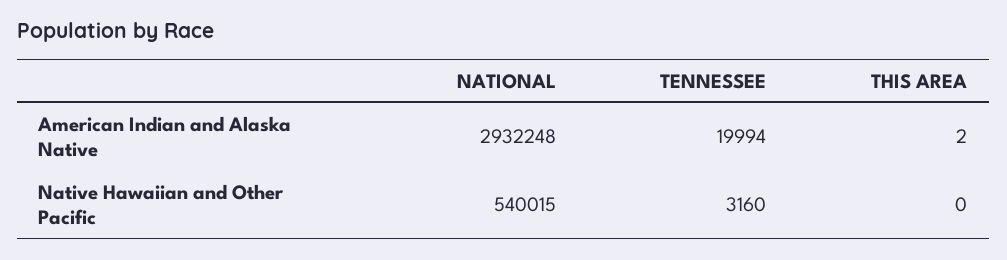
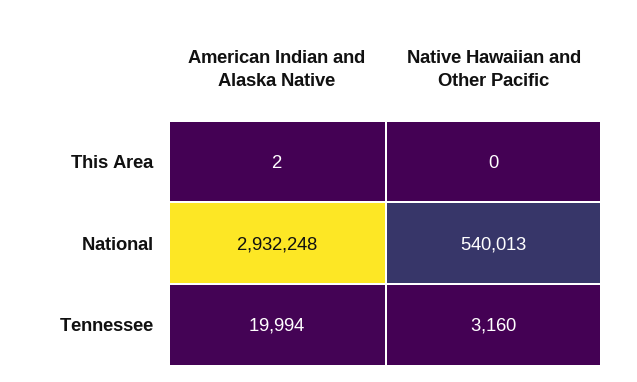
  {
    "NATIONAL": {
      "American Indian and Alaska Native": 2932248,
-     "Native Hawaiian and Other Pacific": 540015
+     "Native Hawaiian and Other Pacific": 540013
    },
    "TENNESSEE": {
      "American Indian and Alaska Native": 19994,
      "Native Hawaiian and Other Pacific": 3160
    },
    "THIS AREA": {
      "American Indian and Alaska Native": 2,
      "Native Hawaiian and Other Pacific": 0
    }
  }

